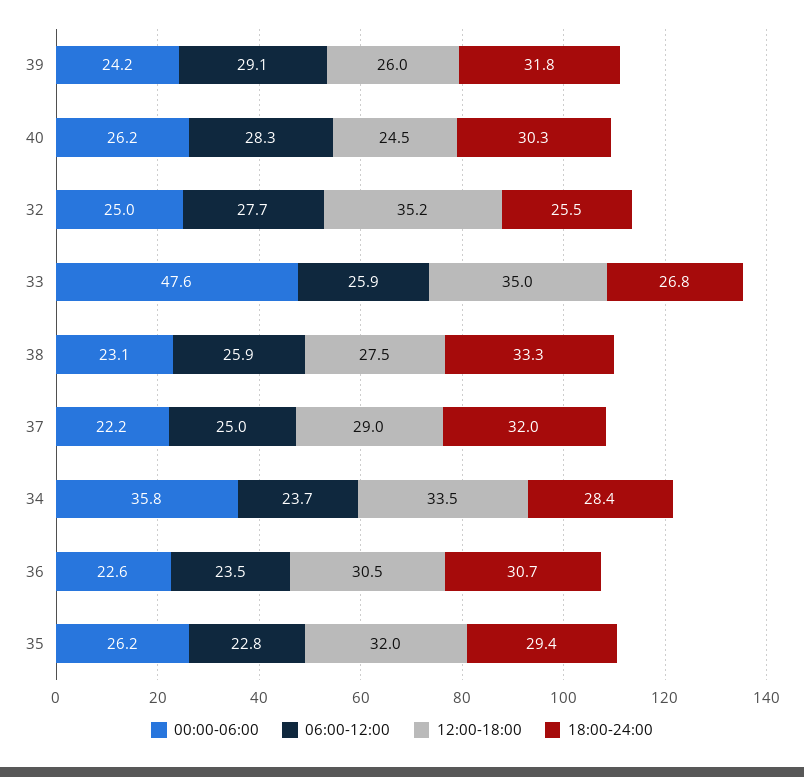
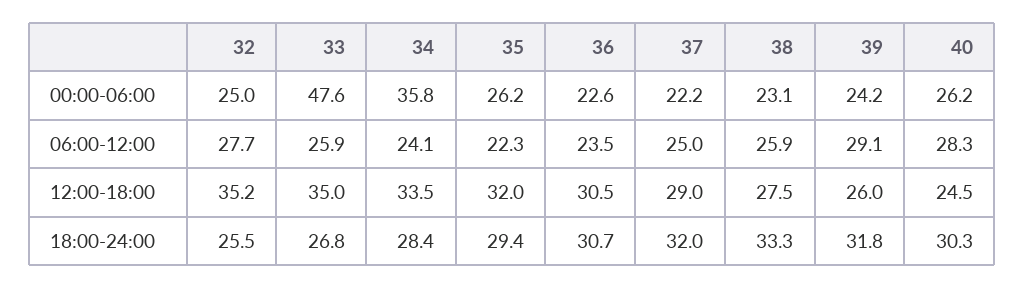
  {
    "00:00-06:00": {
      "39": 24.2,
      "40": 26.2,
      "32": 25,
      "33": 47.6,
      "38": 23.1,
      "37": 22.2,
      "34": 35.8,
      "36": 22.6,
      "35": 26.2
    },
    "06:00-12:00": {
      "39": 29.1,
      "40": 28.3,
      "32": 27.7,
      "33": 25.9,
      "38": 25.9,
      "37": 25,
-     "34": 23.7,
+     "34": 24.1,
      "36": 23.5,
-     "35": 22.8
+     "35": 22.3
    },
    "12:00-18:00": {
      "39": 26,
      "40": 24.5,
      "32": 35.2,
      "33": 35,
      "38": 27.5,
      "37": 29,
      "34": 33.5,
      "36": 30.5,
      "35": 32
    },
    "18:00-24:00": {
      "39": 31.8,
      "40": 30.3,
      "32": 25.5,
      "33": 26.8,
      "38": 33.3,
      "37": 32,
      "34": 28.4,
      "36": 30.7,
      "35": 29.4
    }
  }

